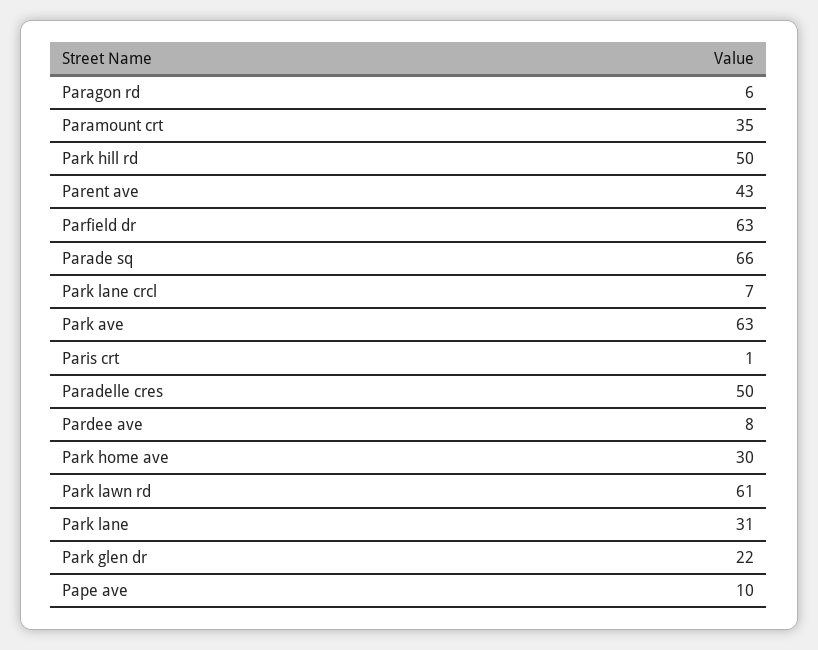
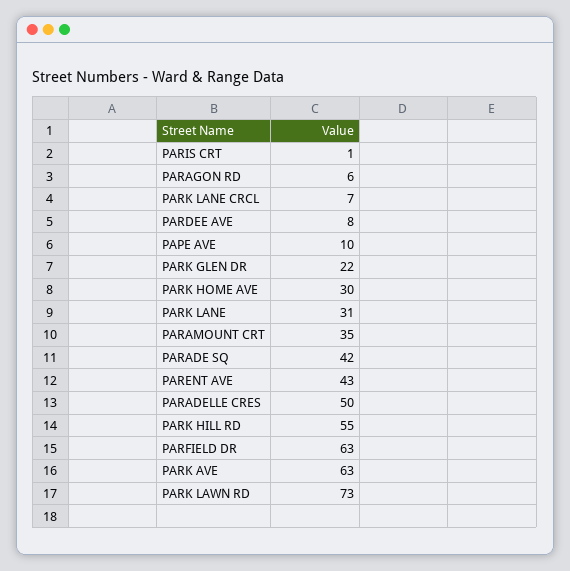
  {
    "Paragon rd": 6,
    "Paramount crt": 35,
-   "Park hill rd": 50,
+   "Park hill rd": 55,
    "Parent ave": 43,
    "Parfield dr": 63,
-   "Parade sq": 66,
+   "Parade sq": 42,
    "Park lane crcl": 7,
    "Park ave": 63,
    "Paris crt": 1,
    "Paradelle cres": 50,
    "Pardee ave": 8,
    "Park home ave": 30,
-   "Park lawn rd": 61,
+   "Park lawn rd": 73,
    "Park lane": 31,
    "Park glen dr": 22,
    "Pape ave": 10
  }

